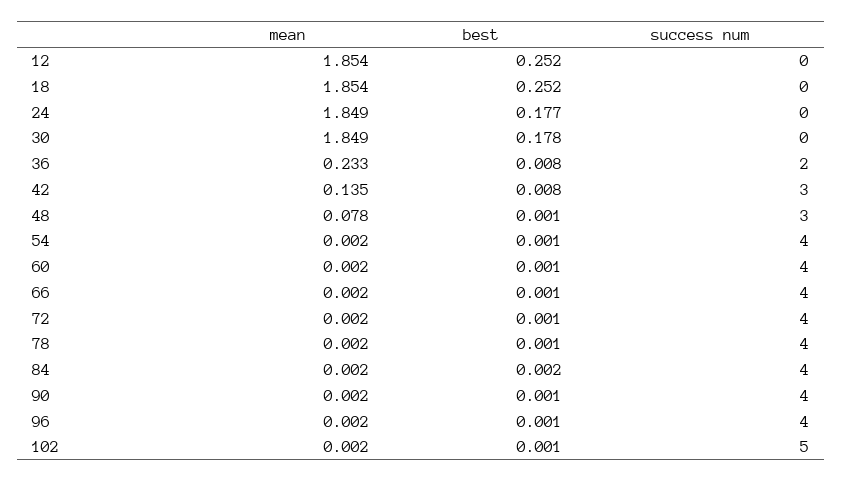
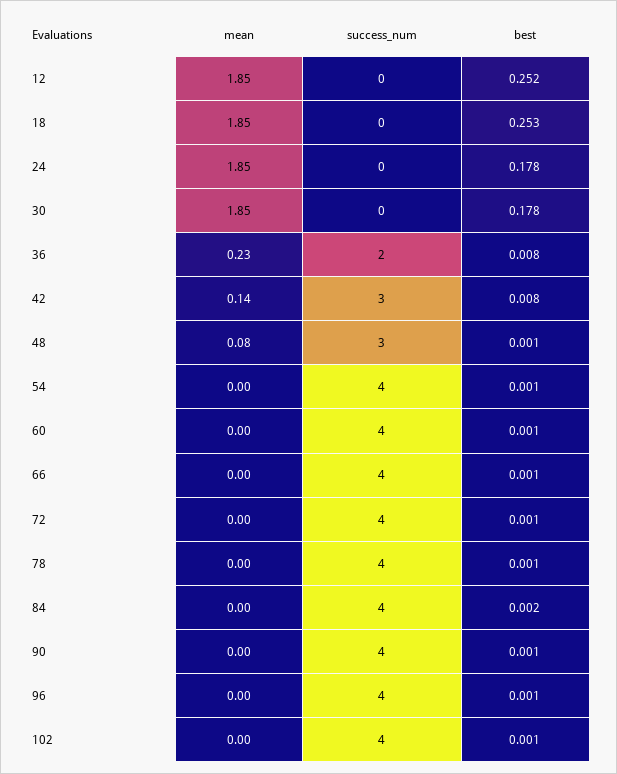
  {
    "mean": {
      "12": 1.854,
      "18": 1.854,
      "24": 1.849,
      "30": 1.849,
      "36": 0.233,
      "42": 0.135,
      "48": 0.078,
      "54": 0.002,
      "60": 0.002,
      "66": 0.002,
      "72": 0.002,
      "78": 0.002,
      "84": 0.002,
      "90": 0.002,
      "96": 0.002,
      "102": 0.002
    },
    "best": {
      "12": 0.252,
-     "18": 0.252,
+     "18": 0.253,
-     "24": 0.177,
+     "24": 0.178,
      "30": 0.178,
      "36": 0.008,
      "42": 0.008,
      "48": 0.001,
      "54": 0.001,
      "60": 0.001,
      "66": 0.001,
      "72": 0.001,
      "78": 0.001,
      "84": 0.002,
      "90": 0.001,
      "96": 0.001,
      "102": 0.001
    },
    "success num": {
      "12": 0,
      "18": 0,
      "24": 0,
      "30": 0,
      "36": 2,
      "42": 3,
      "48": 3,
      "54": 4,
      "60": 4,
      "66": 4,
      "72": 4,
      "78": 4,
      "84": 4,
      "90": 4,
      "96": 4,
-     "102": 5
+     "102": 4
    }
  }

